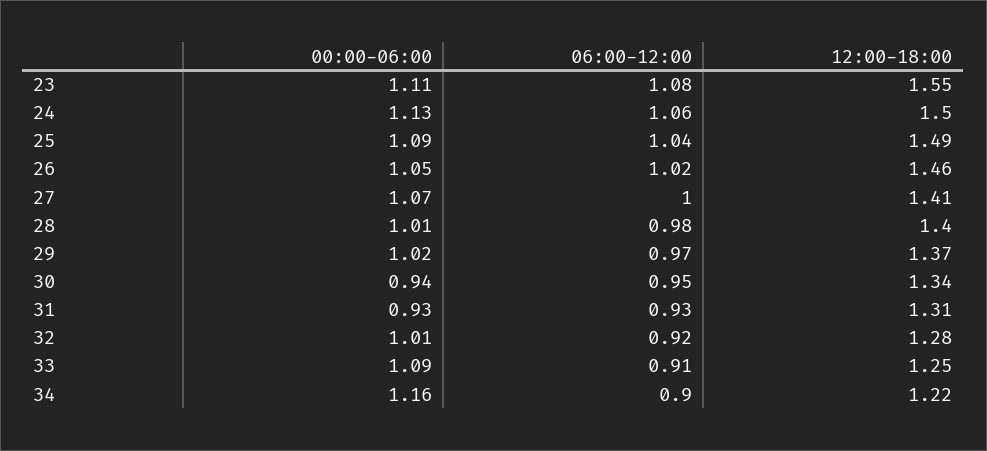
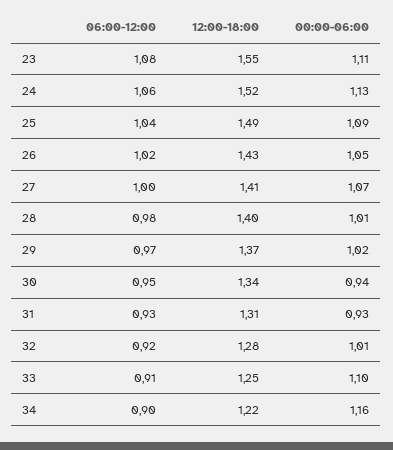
  {
    "00:00-06:00": {
      "23": 1.11,
      "24": 1.13,
      "25": 1.09,
      "26": 1.05,
      "27": 1.07,
      "28": 1.01,
      "29": 1.02,
      "30": 0.94,
      "31": 0.93,
      "32": 1.01,
-     "33": 1.09,
+     "33": 1.1,
      "34": 1.16
    },
    "06:00-12:00": {
      "23": 1.08,
      "24": 1.06,
      "25": 1.04,
      "26": 1.02,
      "27": 1,
      "28": 0.98,
      "29": 0.97,
      "30": 0.95,
      "31": 0.93,
      "32": 0.92,
      "33": 0.91,
      "34": 0.9
    },
    "12:00-18:00": {
      "23": 1.55,
-     "24": 1.5,
+     "24": 1.52,
      "25": 1.49,
-     "26": 1.46,
+     "26": 1.43,
      "27": 1.41,
      "28": 1.4,
      "29": 1.37,
      "30": 1.34,
      "31": 1.31,
      "32": 1.28,
      "33": 1.25,
      "34": 1.22
    }
  }

